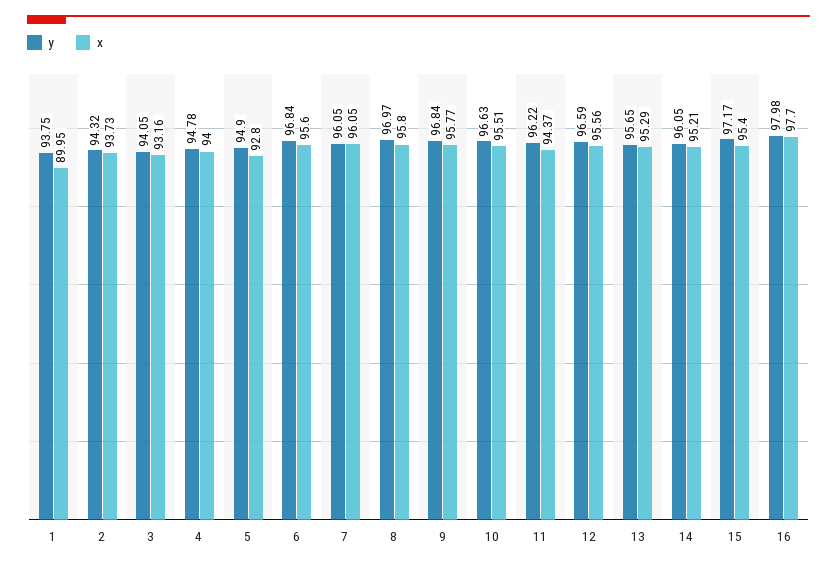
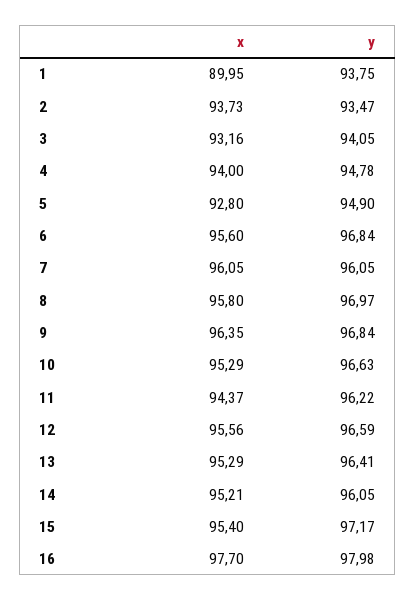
  {
    "y": {
      "1": 93.75,
-     "2": 94.32,
+     "2": 93.47,
      "3": 94.05,
      "4": 94.78,
      "5": 94.9,
      "6": 96.84,
      "7": 96.05,
      "8": 96.97,
      "9": 96.84,
      "10": 96.63,
      "11": 96.22,
      "12": 96.59,
-     "13": 95.65,
+     "13": 96.41,
      "14": 96.05,
      "15": 97.17,
      "16": 97.98
    },
    "x": {
      "1": 89.95,
      "2": 93.73,
      "3": 93.16,
      "4": 94,
      "5": 92.8,
      "6": 95.6,
      "7": 96.05,
      "8": 95.8,
-     "9": 95.77,
+     "9": 96.35,
-     "10": 95.51,
+     "10": 95.29,
      "11": 94.37,
      "12": 95.56,
      "13": 95.29,
      "14": 95.21,
      "15": 95.4,
      "16": 97.7
    }
  }

